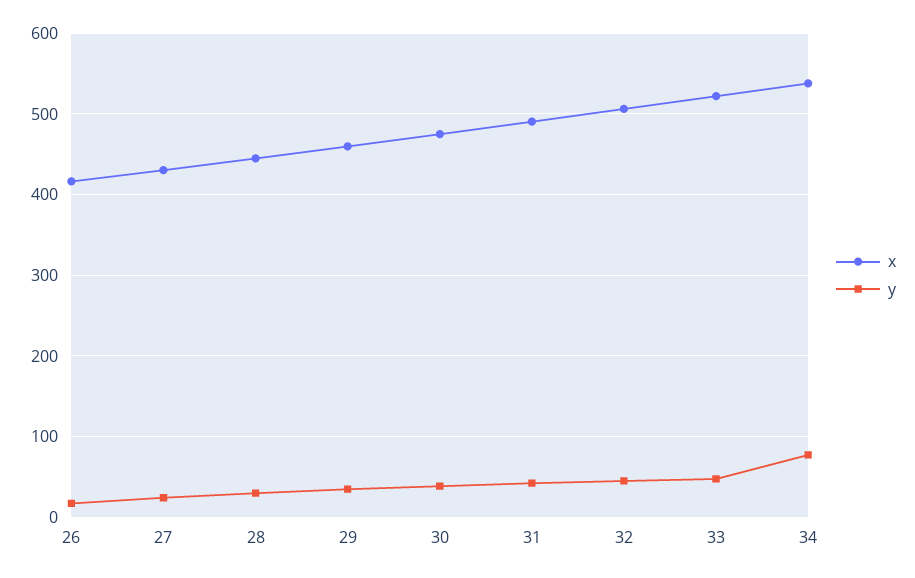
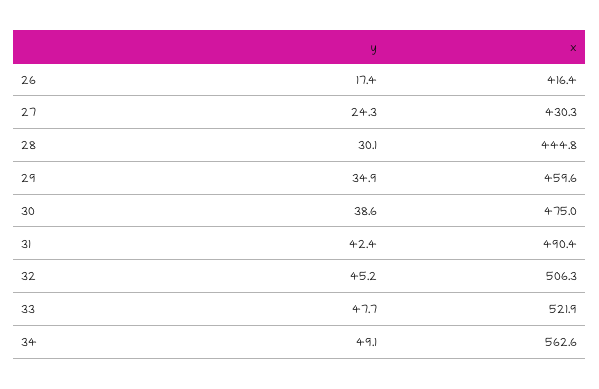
  {
    "x": {
      "26": 416.4,
      "27": 430.3,
      "28": 444.8,
      "29": 459.6,
      "30": 475,
      "31": 490.4,
      "32": 506.3,
      "33": 521.9,
-     "34": 540
+     "34": 562.6
    },
    "y": {
      "26": 17.4,
      "27": 24.3,
      "28": 30.1,
      "29": 34.9,
      "30": 38.6,
      "31": 42.4,
      "32": 45.2,
      "33": 47.7,
-     "34": 80
+     "34": 49.1
    }
  }

